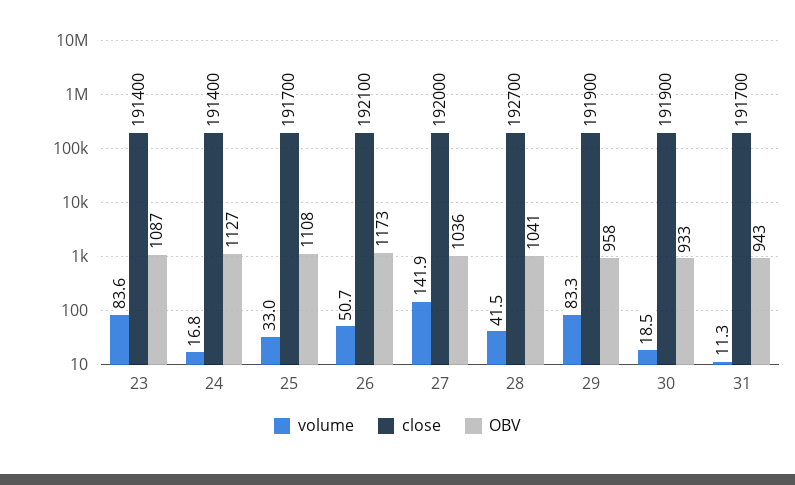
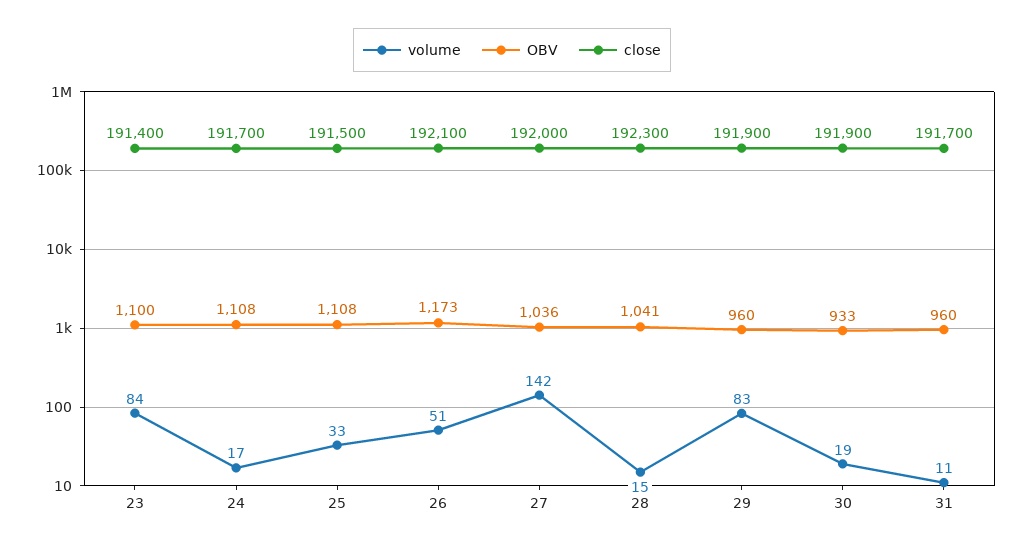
  {
    "volume": {
      "23": 83.6,
      "24": 16.8,
      "25": 33,
      "26": 50.7,
      "27": 141.9,
-     "28": 41.5,
+     "28": 15,
      "29": 83.3,
      "30": 18.5,
      "31": 11.3
    },
    "close": {
      "23": 191400,
-     "24": 191400,
+     "24": 191700,
-     "25": 191700,
+     "25": 191500,
      "26": 192100,
      "27": 192000,
-     "28": 192700,
+     "28": 192300,
      "29": 191900,
      "30": 191900,
      "31": 191700
    },
    "OBV": {
-     "23": 1087,
+     "23": 1100,
-     "24": 1127,
+     "24": 1108,
      "25": 1108,
      "26": 1173,
      "27": 1036,
      "28": 1041,
-     "29": 958,
+     "29": 960,
      "30": 933,
-     "31": 943
+     "31": 960
    }
  }

